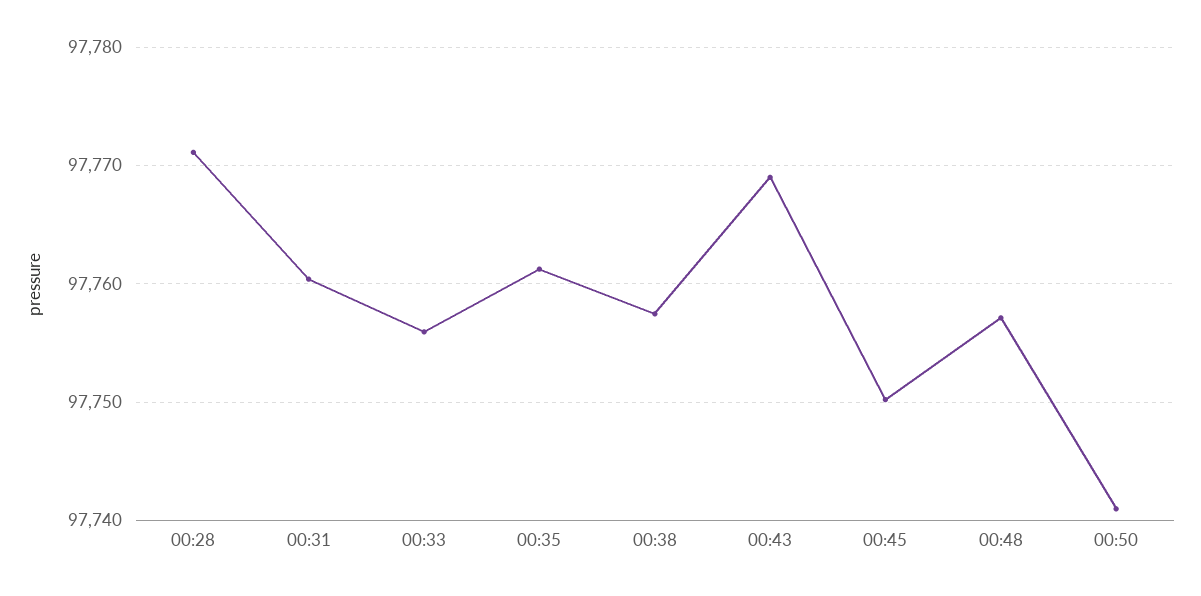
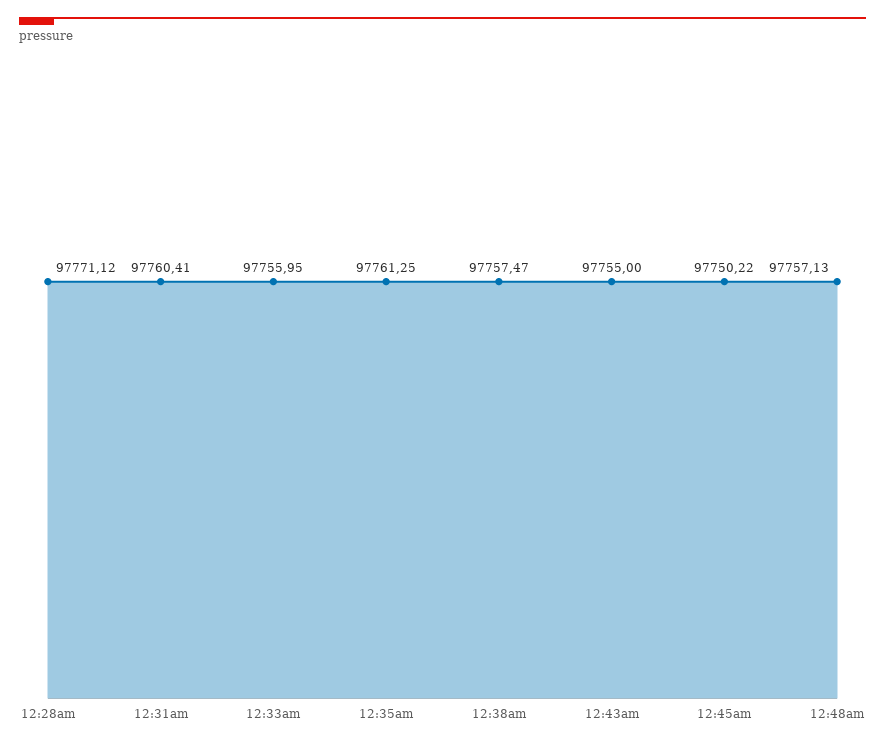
  {
    "00:28": 97771.12,
    "00:31": 97760.41,
    "00:33": 97755.95,
    "00:35": 97761.25,
    "00:38": 97757.47,
-   "00:43": 97769,
+   "00:43": 97755,
    "00:45": 97750.22,
-   "00:48": 97757.13,
+   "00:48": 97757.13
-   "00:50": 97741
  }

